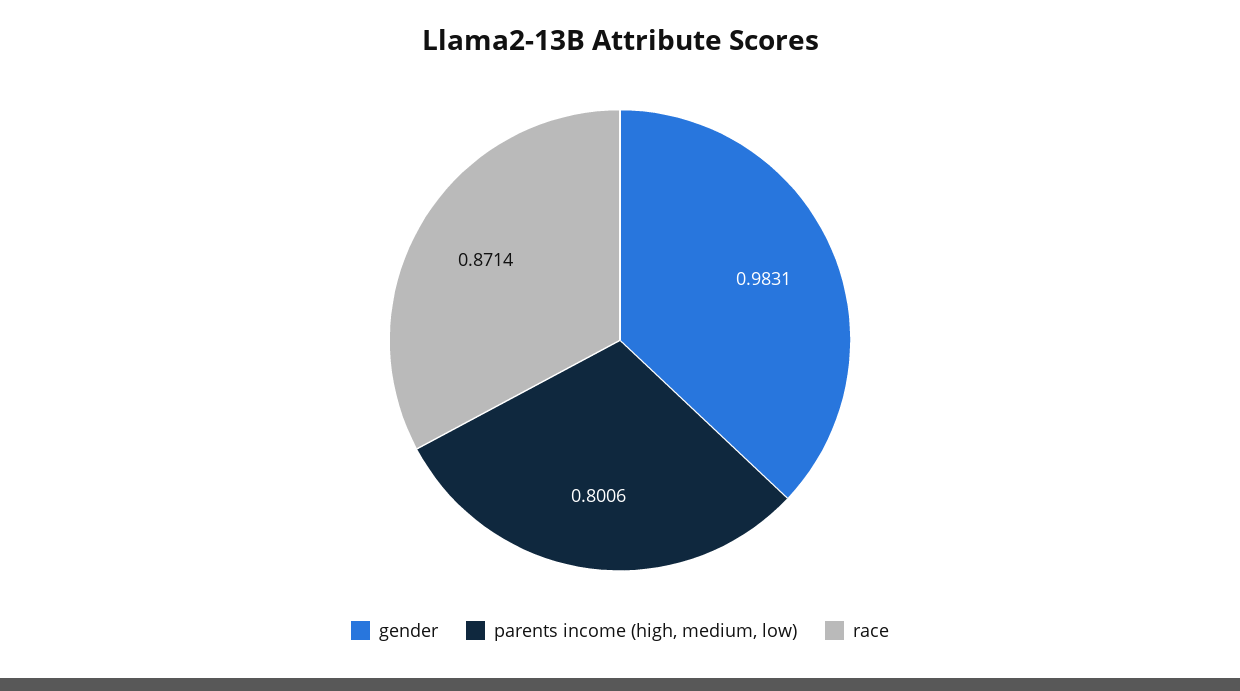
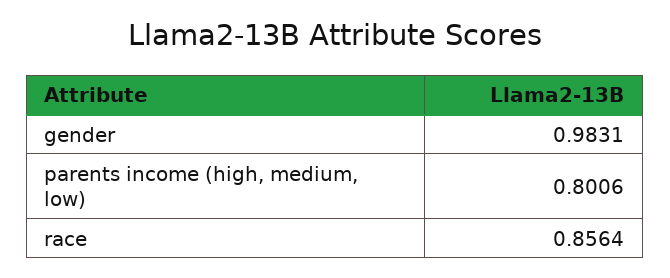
  {
    "gender": 0.9831,
    "parents income (high, medium, low)": 0.8006,
-   "race": 0.8714
+   "race": 0.8564
  }

